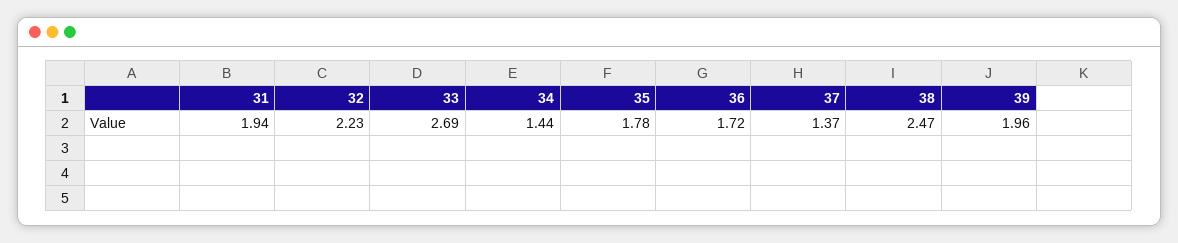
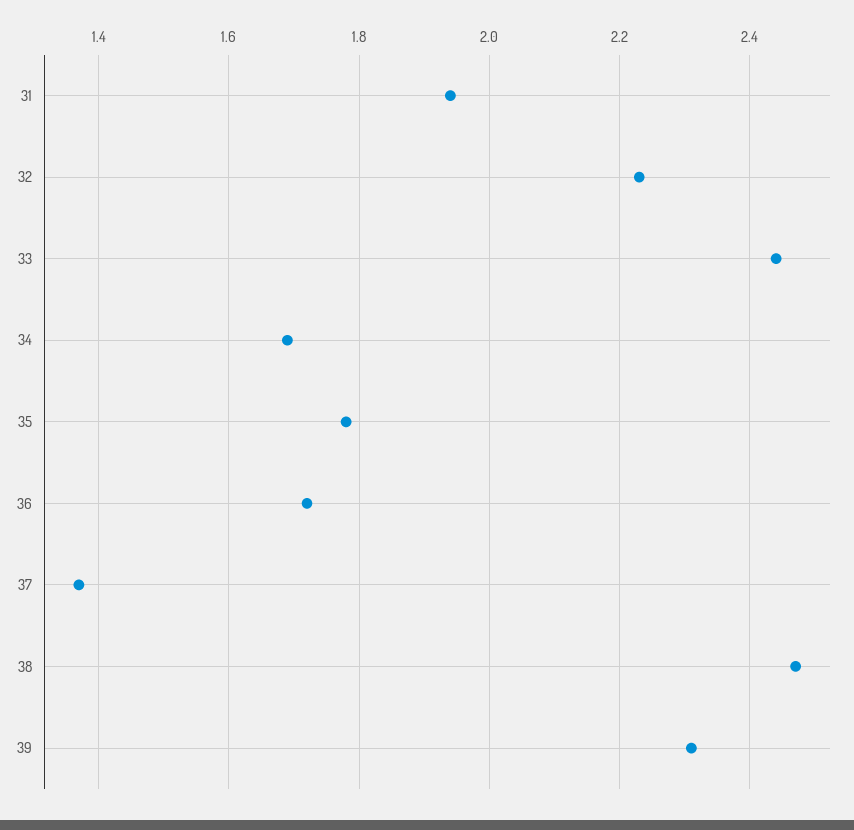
  {
    "31": 1.94,
    "32": 2.23,
-   "33": 2.69,
+   "33": 2.45,
-   "34": 1.44,
+   "34": 1.7,
    "35": 1.78,
    "36": 1.72,
    "37": 1.37,
    "38": 2.47,
-   "39": 1.96
+   "39": 2.3
  }

